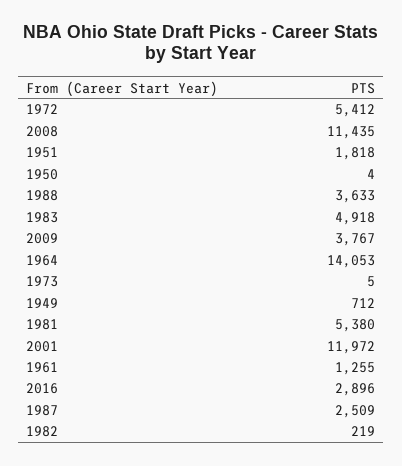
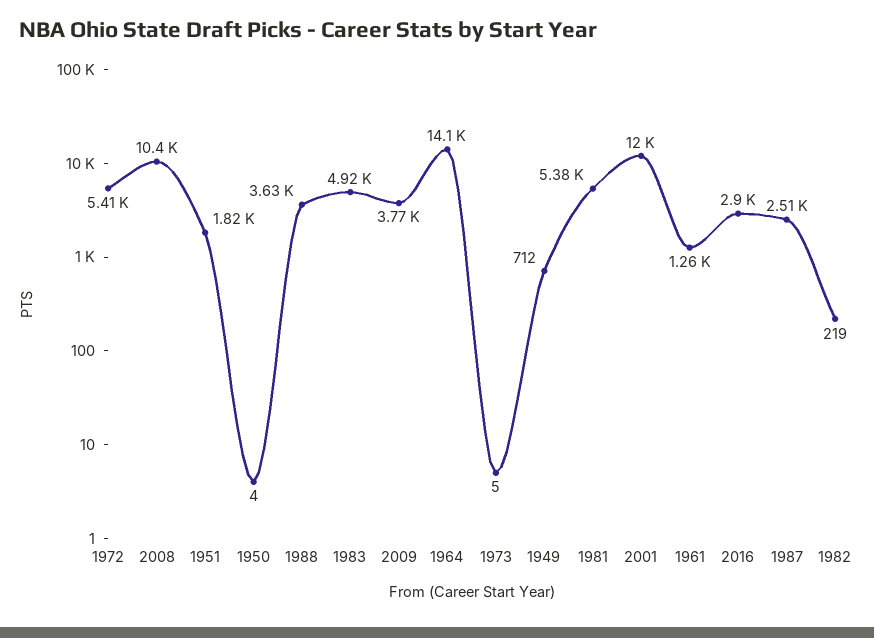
  {
    "1972": 5412,
-   "2008": 11435,
+   "2008": 10400,
    "1951": 1818,
    "1950": 4,
    "1988": 3633,
    "1983": 4918,
    "2009": 3767,
    "1964": 14053,
    "1973": 5,
    "1949": 712,
    "1981": 5380,
    "2001": 11972,
    "1961": 1255,
    "2016": 2896,
    "1987": 2509,
    "1982": 219
  }

